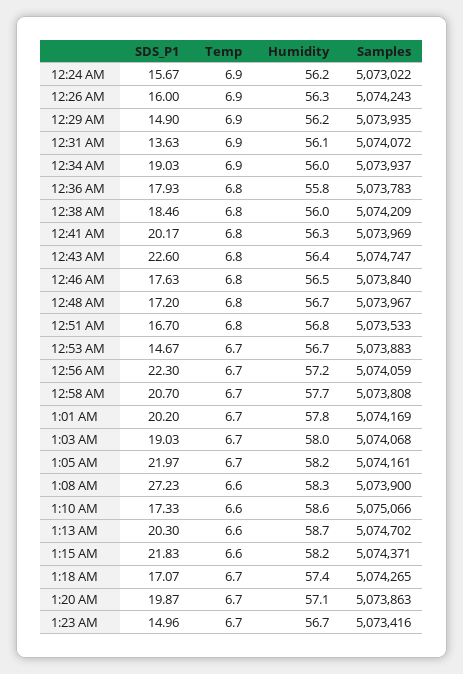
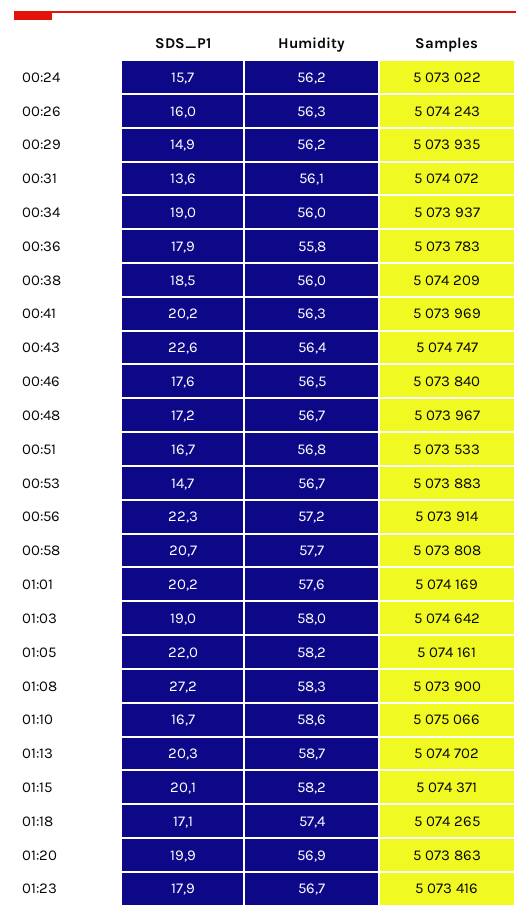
  {
    "SDS_P1": {
      "12:24 AM": 15.67,
      "12:26 AM": 16,
      "12:29 AM": 14.9,
      "12:31 AM": 13.63,
      "12:34 AM": 19.03,
      "12:36 AM": 17.93,
      "12:38 AM": 18.46,
      "12:41 AM": 20.17,
      "12:43 AM": 22.6,
      "12:46 AM": 17.63,
      "12:48 AM": 17.2,
      "12:51 AM": 16.7,
      "12:53 AM": 14.67,
      "12:56 AM": 22.3,
      "12:58 AM": 20.7,
      "1:01 AM": 20.2,
      "1:03 AM": 19.03,
      "1:05 AM": 21.97,
      "1:08 AM": 27.23,
-     "1:10 AM": 17.33,
+     "1:10 AM": 16.7,
      "1:13 AM": 20.3,
-     "1:15 AM": 21.83,
+     "1:15 AM": 20.1,
      "1:18 AM": 17.07,
      "1:20 AM": 19.87,
-     "1:23 AM": 14.96
+     "1:23 AM": 17.9
    },
-   "Temp": {
-     "12:24 AM": 6.9,
-     "12:26 AM": 6.9,
-     "12:29 AM": 6.9,
-     "12:31 AM": 6.9,
-     "12:34 AM": 6.9,
-     "12:36 AM": 6.8,
-     "12:38 AM": 6.8,
-     "12:41 AM": 6.8,
-     "12:43 AM": 6.8,
-     "12:46 AM": 6.8,
-     "12:48 AM": 6.8,
-     "12:51 AM": 6.8,
-     "12:53 AM": 6.7,
-     "12:56 AM": 6.7,
-     "12:58 AM": 6.7,
-     "1:01 AM": 6.7,
-     "1:03 AM": 6.7,
-     "1:05 AM": 6.7,
-     "1:08 AM": 6.6,
-     "1:10 AM": 6.6,
-     "1:13 AM": 6.6,
-     "1:15 AM": 6.6,
-     "1:18 AM": 6.7,
-     "1:20 AM": 6.7,
-     "1:23 AM": 6.7
-   },
    "Humidity": {
      "12:24 AM": 56.2,
      "12:26 AM": 56.3,
      "12:29 AM": 56.2,
      "12:31 AM": 56.1,
      "12:34 AM": 56,
      "12:36 AM": 55.8,
      "12:38 AM": 56,
      "12:41 AM": 56.3,
      "12:43 AM": 56.4,
      "12:46 AM": 56.5,
      "12:48 AM": 56.7,
      "12:51 AM": 56.8,
      "12:53 AM": 56.7,
      "12:56 AM": 57.2,
      "12:58 AM": 57.7,
-     "1:01 AM": 57.8,
+     "1:01 AM": 57.6,
      "1:03 AM": 58,
      "1:05 AM": 58.2,
      "1:08 AM": 58.3,
      "1:10 AM": 58.6,
      "1:13 AM": 58.7,
      "1:15 AM": 58.2,
      "1:18 AM": 57.4,
-     "1:20 AM": 57.1,
+     "1:20 AM": 56.9,
      "1:23 AM": 56.7
    },
    "Samples": {
      "12:24 AM": 5073022,
      "12:26 AM": 5074243,
      "12:29 AM": 5073935,
      "12:31 AM": 5074072,
      "12:34 AM": 5073937,
      "12:36 AM": 5073783,
      "12:38 AM": 5074209,
      "12:41 AM": 5073969,
      "12:43 AM": 5074747,
      "12:46 AM": 5073840,
      "12:48 AM": 5073967,
      "12:51 AM": 5073533,
      "12:53 AM": 5073883,
-     "12:56 AM": 5074059,
+     "12:56 AM": 5073914,
      "12:58 AM": 5073808,
      "1:01 AM": 5074169,
-     "1:03 AM": 5074068,
+     "1:03 AM": 5074642,
      "1:05 AM": 5074161,
      "1:08 AM": 5073900,
      "1:10 AM": 5075066,
      "1:13 AM": 5074702,
      "1:15 AM": 5074371,
      "1:18 AM": 5074265,
      "1:20 AM": 5073863,
      "1:23 AM": 5073416
    }
  }

